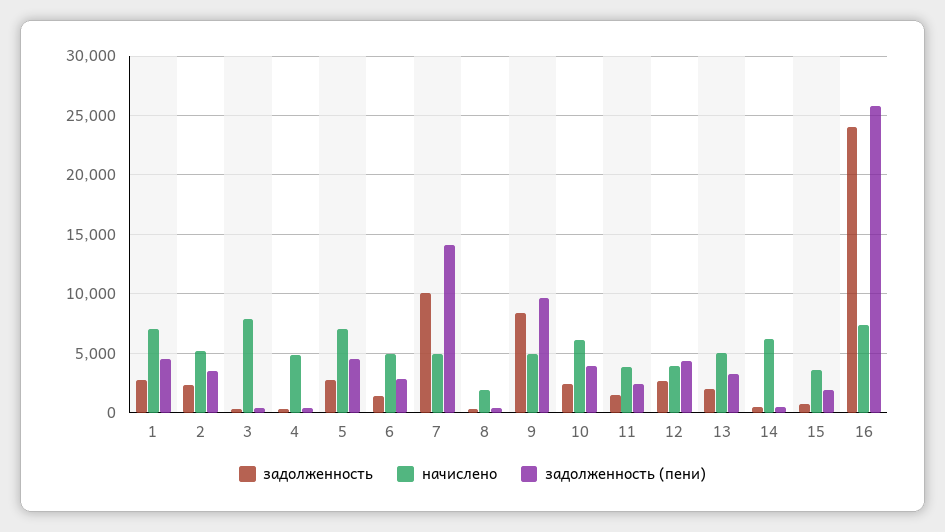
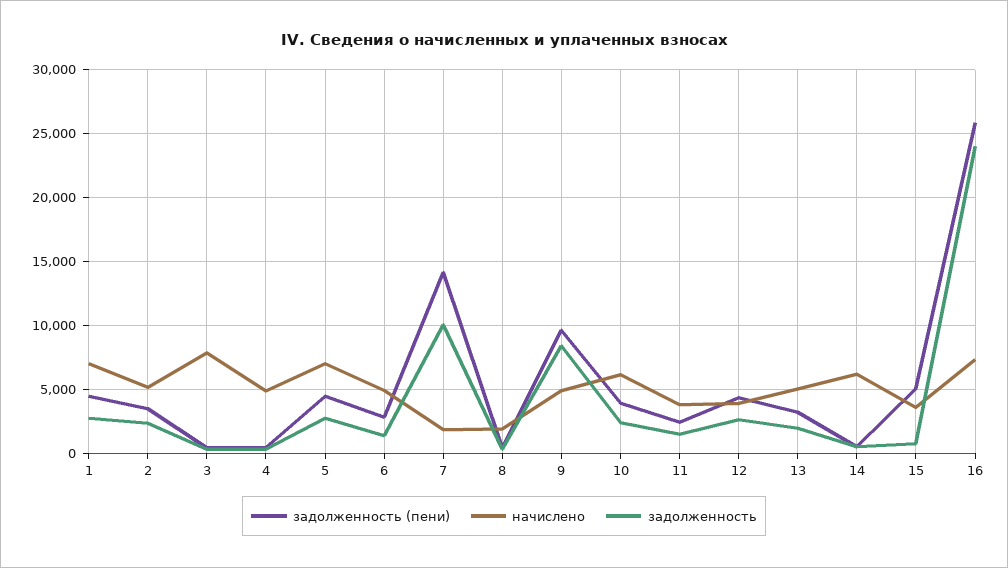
  {
    "задолженность": {
      "1": 2500,
      "2": 2500,
      "3": 500,
      "4": 500,
      "5": 2500,
      "6": 1500,
      "7": 10000,
      "8": 500,
      "9": 8500,
      "10": 2500,
      "11": 1500,
      "12": 2500,
      "13": 2000,
      "14": 500,
      "15": 1000,
      "16": 24000
    },
    "начислено": {
      "1": 7000,
      "2": 5000,
      "3": 8000,
      "4": 5000,
      "5": 7000,
      "6": 5000,
-     "7": 5000,
+     "7": 2000,
      "8": 2000,
      "9": 5000,
      "10": 6000,
      "11": 4000,
      "12": 4000,
      "13": 5000,
      "14": 6000,
      "15": 3500,
      "16": 7500
    },
    "задолженность (пени)": {
      "1": 4500,
      "2": 3500,
      "3": 500,
      "4": 500,
      "5": 4500,
      "6": 3000,
      "7": 14000,
      "8": 500,
      "9": 9500,
      "10": 4000,
      "11": 2500,
      "12": 4500,
      "13": 3000,
      "14": 500,
-     "15": 2000,
+     "15": 5000,
      "16": 26000
    }
  }

